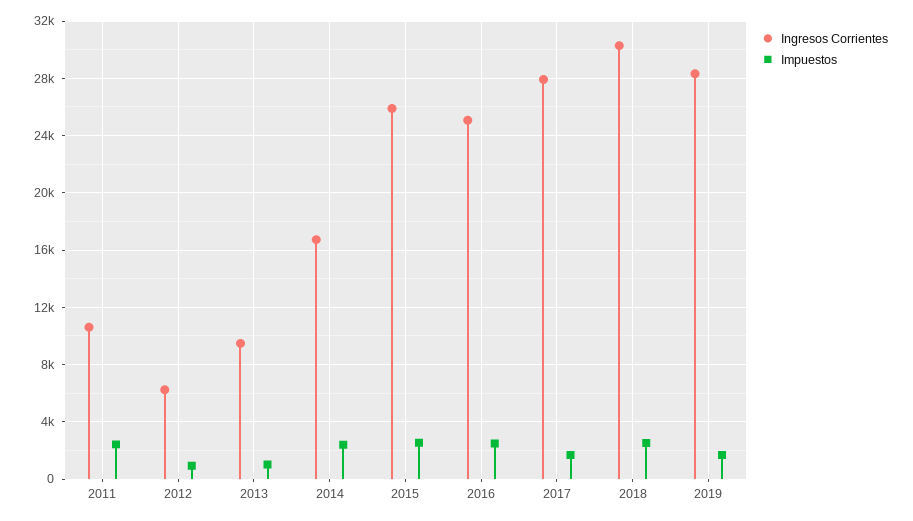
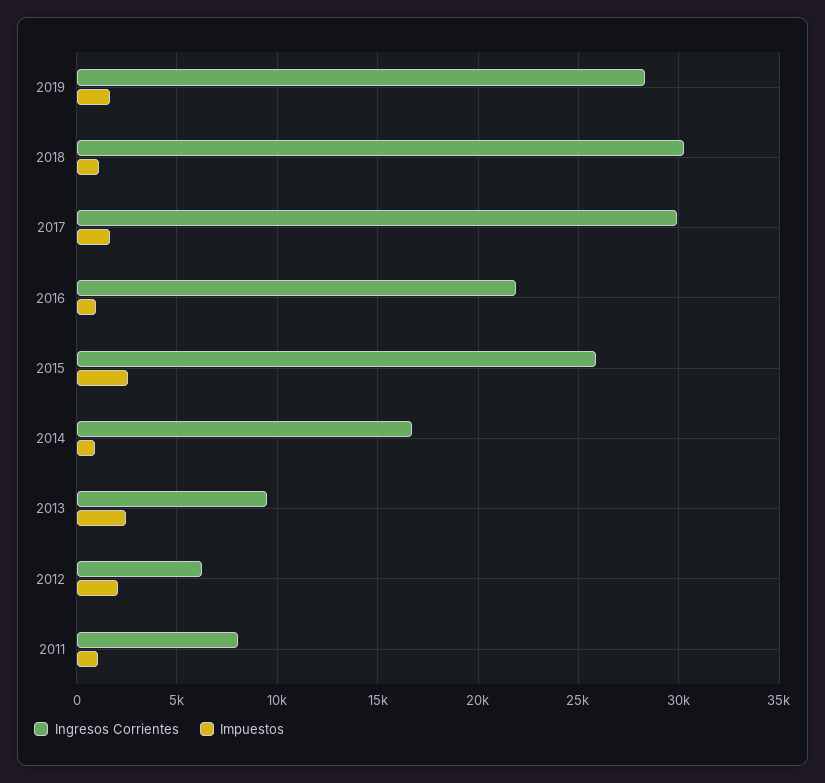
  {
    "Ingresos Corrientes": {
-     "2011": 10500,
+     "2011": 8000,
      "2012": 6000,
      "2013": 9500,
      "2014": 16500,
      "2015": 26000,
-     "2016": 25000,
+     "2016": 22000,
-     "2017": 28000,
+     "2017": 30000,
      "2018": 30500,
      "2019": 28500
    },
    "Impuestos": {
-     "2011": 2500,
+     "2011": 1000,
-     "2012": 1000,
+     "2012": 2000,
-     "2013": 1000,
+     "2013": 2500,
-     "2014": 2500,
+     "2014": 1000,
      "2015": 2500,
-     "2016": 2500,
+     "2016": 1000,
      "2017": 1500,
-     "2018": 2500,
+     "2018": 1000,
      "2019": 1500
    }
  }

